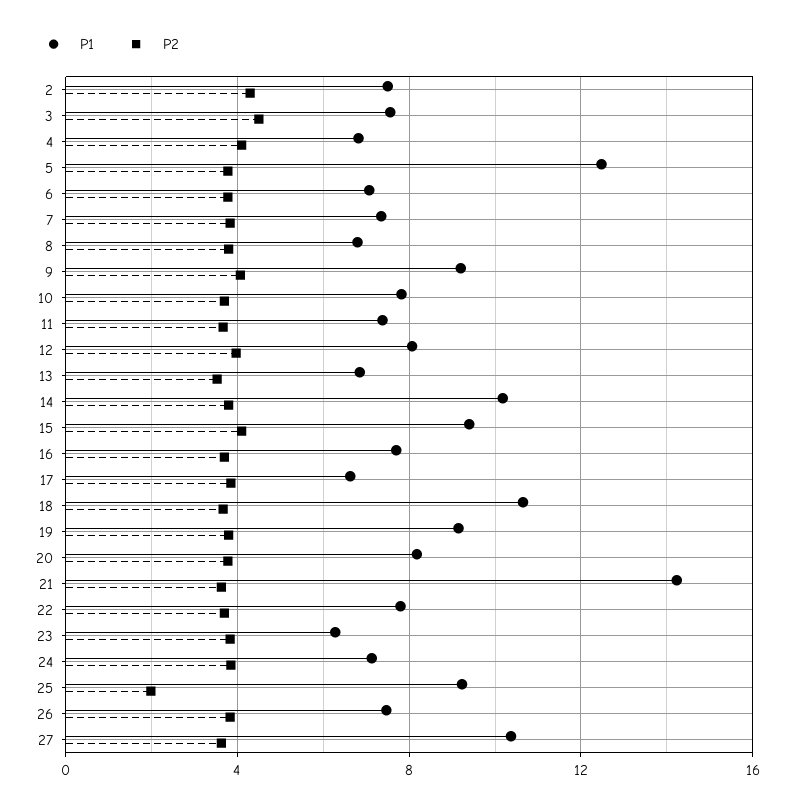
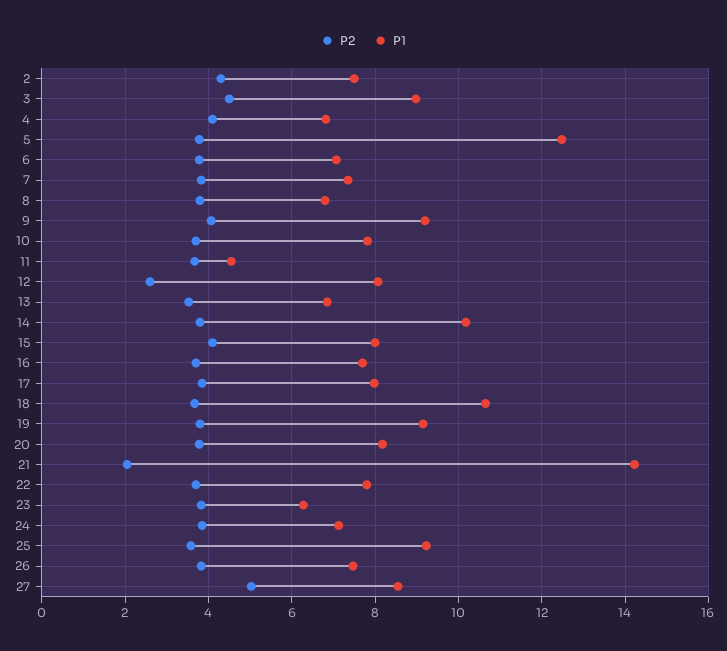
  {
    "P1": {
      "2": 7.6,
-     "3": 7.5,
+     "3": 9,
      "4": 6.8,
      "5": 12.4,
      "6": 7,
      "7": 7.4,
      "8": 6.8,
      "9": 9.2,
      "10": 7.8,
-     "11": 7.5,
+     "11": 4.6,
      "12": 8,
      "13": 6.8,
      "14": 10.2,
-     "15": 9.5,
+     "15": 8,
      "16": 7.8,
-     "17": 6.5,
+     "17": 8,
      "18": 10.6,
      "19": 9.2,
      "20": 8.2,
      "21": 14.2,
      "22": 7.8,
      "23": 6.2,
      "24": 7.2,
      "25": 9.2,
      "26": 7.4,
-     "27": 10.5
+     "27": 8.6
    },
    "P2": {
      "2": 4.4,
      "3": 4.6,
      "4": 4.2,
      "5": 3.8,
      "6": 3.8,
      "7": 3.8,
      "8": 3.8,
      "9": 4,
      "10": 3.8,
      "11": 3.6,
-     "12": 4,
+     "12": 2.6,
      "13": 3.6,
      "14": 3.8,
      "15": 4.2,
      "16": 3.8,
      "17": 3.8,
      "18": 3.6,
      "19": 3.8,
      "20": 3.8,
-     "21": 3.5,
+     "21": 2,
      "22": 3.8,
      "23": 3.8,
      "24": 3.8,
-     "25": 2,
+     "25": 3.6,
      "26": 3.8,
-     "27": 3.5
+     "27": 5
    }
  }

